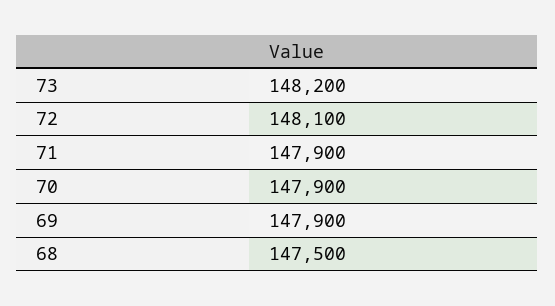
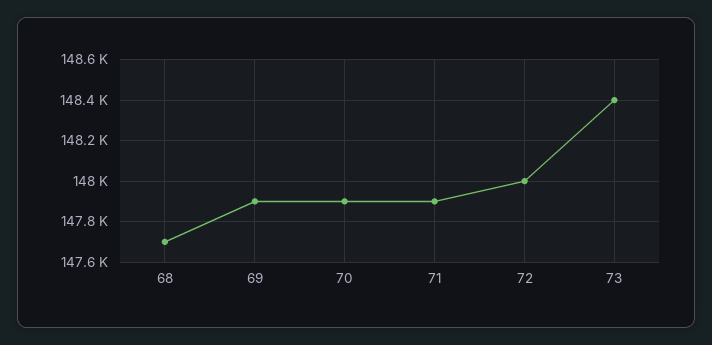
  {
-   "73": 148200,
+   "73": 148400,
-   "72": 148100,
+   "72": 148000,
    "71": 147900,
    "70": 147900,
    "69": 147900,
-   "68": 147500
+   "68": 147700
  }

